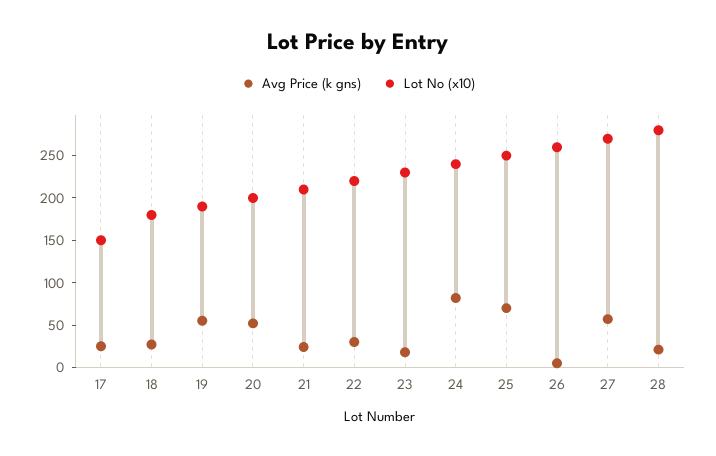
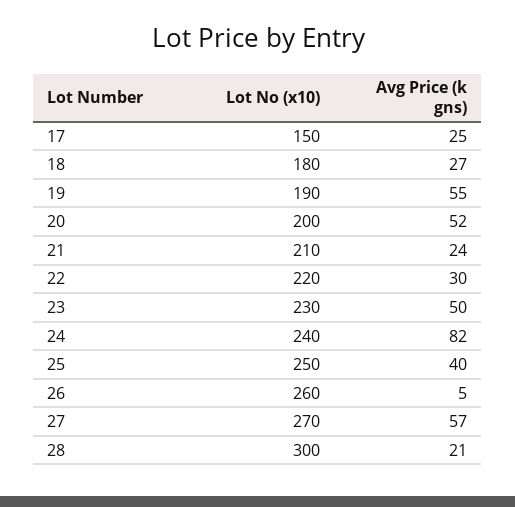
  {
    "Avg Price (k gns)": {
      "17": 25,
      "18": 27,
      "19": 55,
      "20": 52,
      "21": 24,
      "22": 30,
-     "23": 20,
+     "23": 50,
      "24": 82,
-     "25": 70,
+     "25": 40,
      "26": 5,
      "27": 57,
      "28": 21
    },
    "Lot No (x10)": {
      "17": 150,
      "18": 180,
      "19": 190,
      "20": 200,
      "21": 210,
      "22": 220,
      "23": 230,
      "24": 240,
      "25": 250,
      "26": 260,
      "27": 270,
-     "28": 280
+     "28": 300
    }
  }

